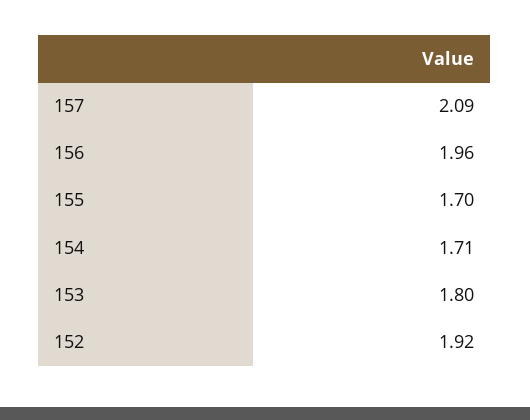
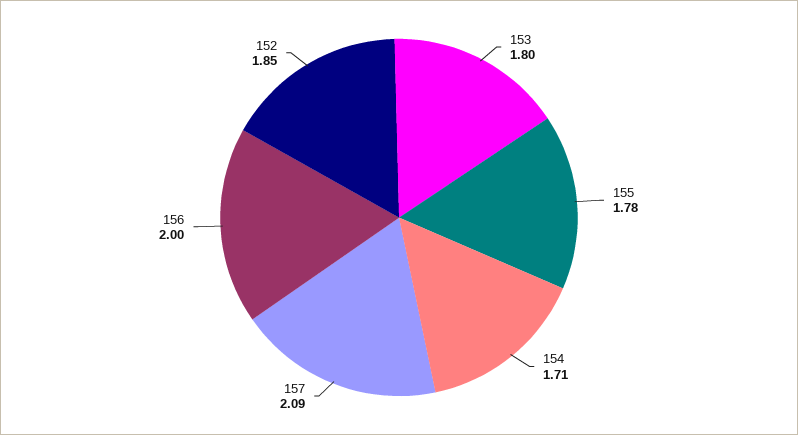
  {
    "157": 2.09,
-   "156": 1.96,
+   "156": 2,
-   "155": 1.7,
+   "155": 1.78,
    "154": 1.71,
    "153": 1.8,
-   "152": 1.92
+   "152": 1.85
  }

